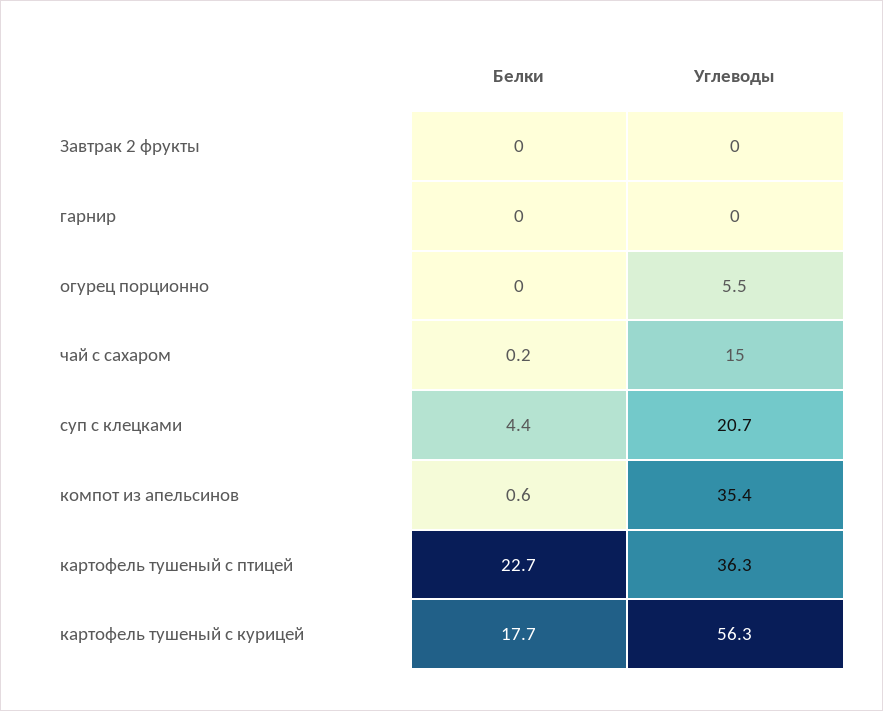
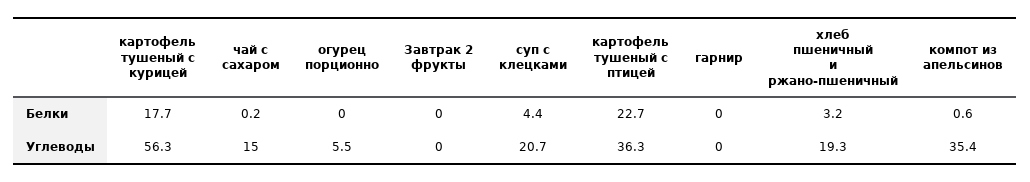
  {
    "Белки": {
      "Завтрак 2 фрукты": 0,
      "гарнир": 0,
      "огурец порционно": 0,
      "чай с сахаром": 0.2,
      "суп с клецками": 4.4,
      "компот из апельсинов": 0.6,
      "картофель тушеный с птицей": 22.7,
-     "картофель тушеный с курицей": 17.7
+     "картофель тушеный с курицей": 17.7,
+     "хлеб пшеничный и ржано-пшеничный": 3.2
    },
    "Углеводы": {
      "Завтрак 2 фрукты": 0,
      "гарнир": 0,
      "огурец порционно": 5.5,
      "чай с сахаром": 15,
      "суп с клецками": 20.7,
      "компот из апельсинов": 35.4,
      "картофель тушеный с птицей": 36.3,
-     "картофель тушеный с курицей": 56.3
+     "картофель тушеный с курицей": 56.3,
+     "хлеб пшеничный и ржано-пшеничный": 19.3
    }
  }

